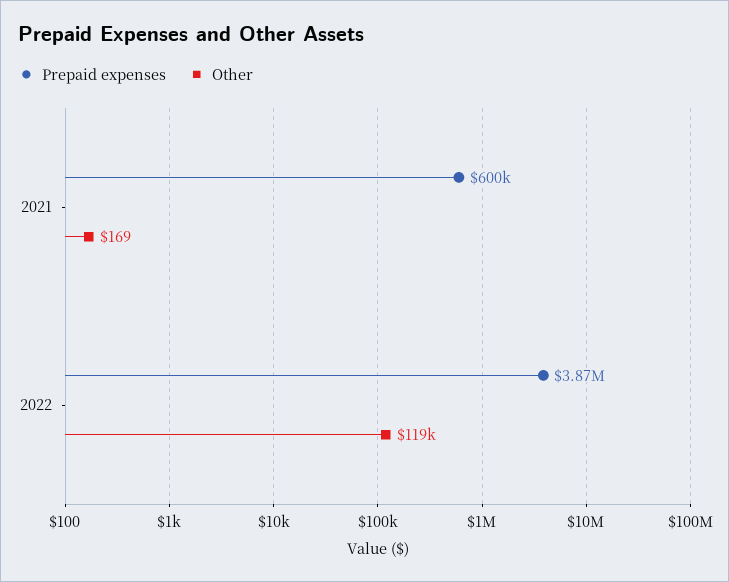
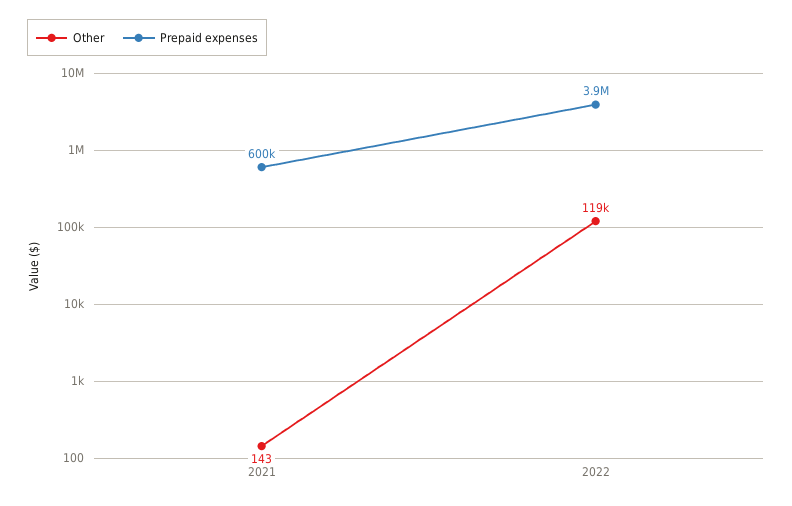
  {
    "Prepaid expenses": {
      "2021": 600000,
      "2022": 3870000
    },
    "Other": {
-     "2021": 169,
+     "2021": 143,
      "2022": 119000
    }
  }

